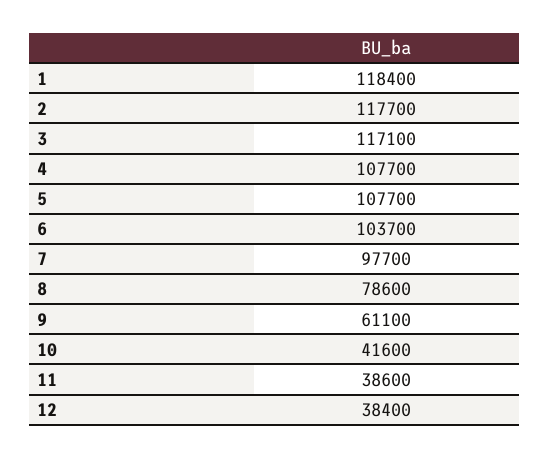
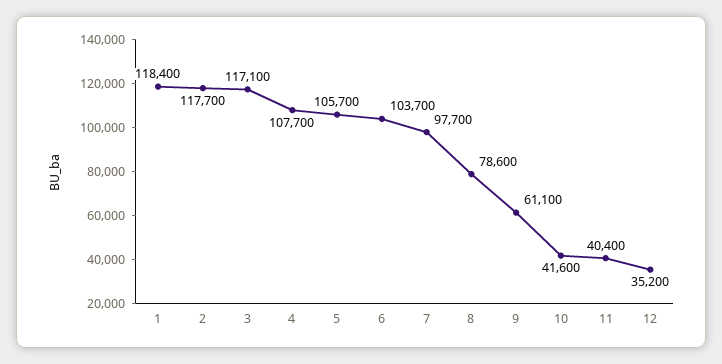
  {
    "1": 118400,
    "2": 117700,
    "3": 117100,
    "4": 107700,
-   "5": 107700,
+   "5": 105700,
    "6": 103700,
    "7": 97700,
    "8": 78600,
    "9": 61100,
    "10": 41600,
-   "11": 38600,
+   "11": 40400,
-   "12": 38400
+   "12": 35200
  }

